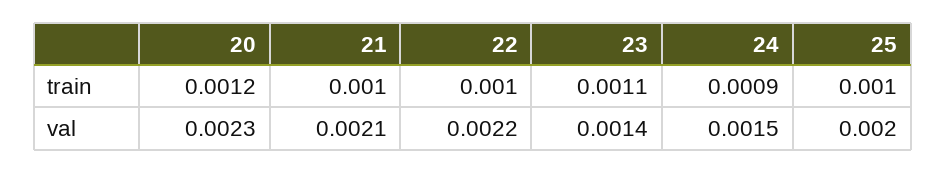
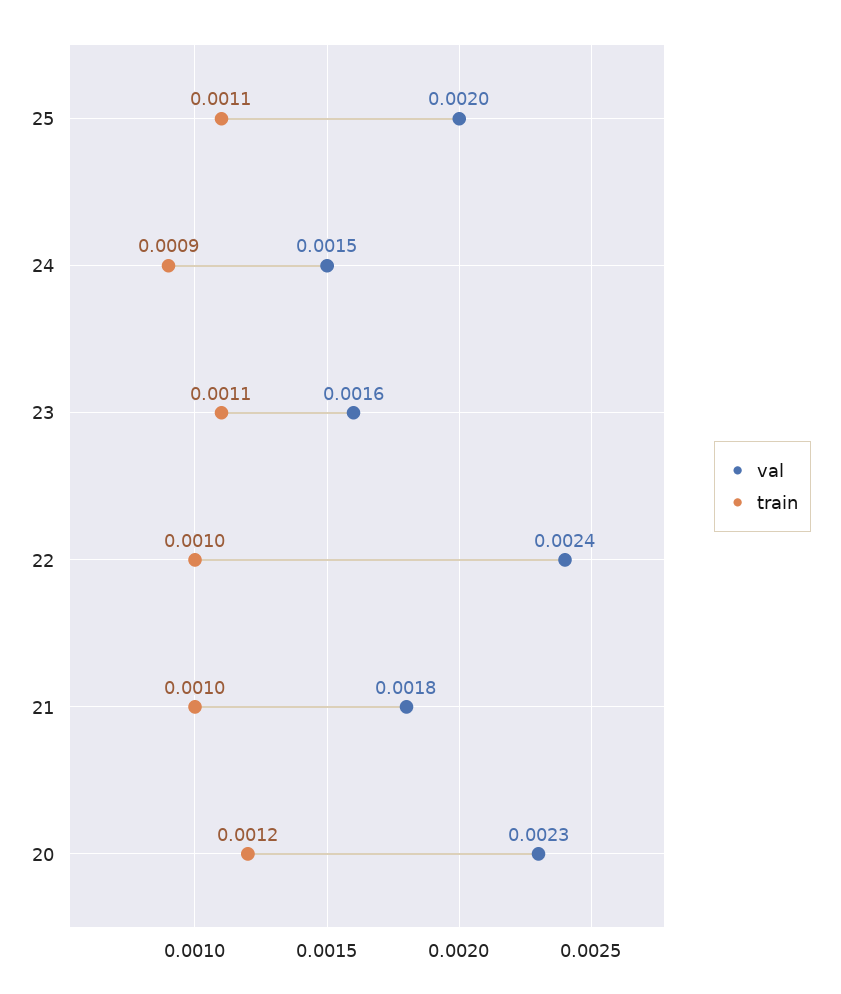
  {
    "train": {
      "20": 0.0012,
      "21": 0.001,
      "22": 0.001,
      "23": 0.0011,
      "24": 0.0009,
-     "25": 0.001
+     "25": 0.0011
    },
    "val": {
      "20": 0.0023,
-     "21": 0.0021,
+     "21": 0.0018,
-     "22": 0.0022,
+     "22": 0.0024,
-     "23": 0.0014,
+     "23": 0.0016,
      "24": 0.0015,
      "25": 0.002
    }
  }

